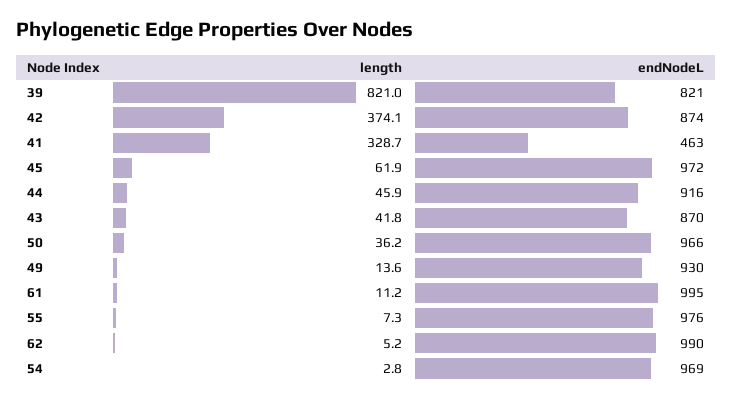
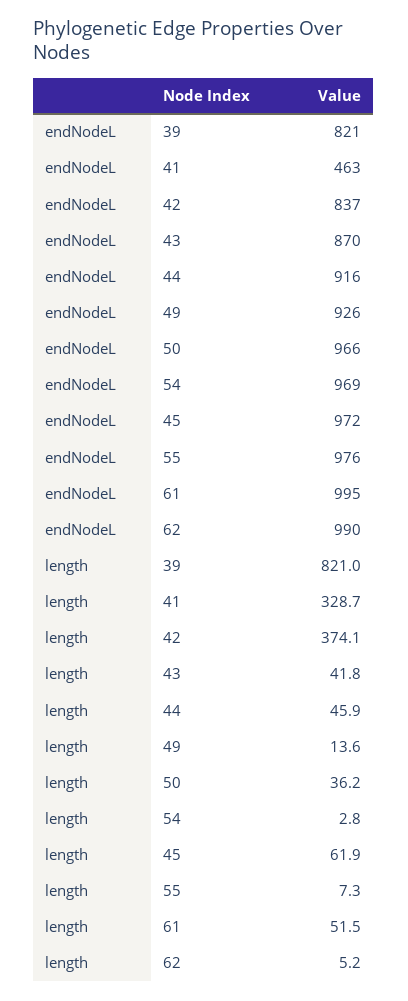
  {
    "length": {
      "39": 821,
      "42": 374.1,
      "41": 328.7,
      "45": 61.9,
      "44": 45.9,
      "43": 41.8,
      "50": 36.2,
      "49": 13.6,
-     "61": 11.2,
+     "61": 51.5,
      "55": 7.3,
      "62": 5.2,
      "54": 2.8
    },
    "endNodeL": {
      "39": 821,
-     "42": 874,
+     "42": 837,
      "41": 463,
      "45": 972,
      "44": 916,
      "43": 870,
      "50": 966,
-     "49": 930,
+     "49": 926,
      "61": 995,
      "55": 976,
      "62": 990,
      "54": 969
    }
  }

